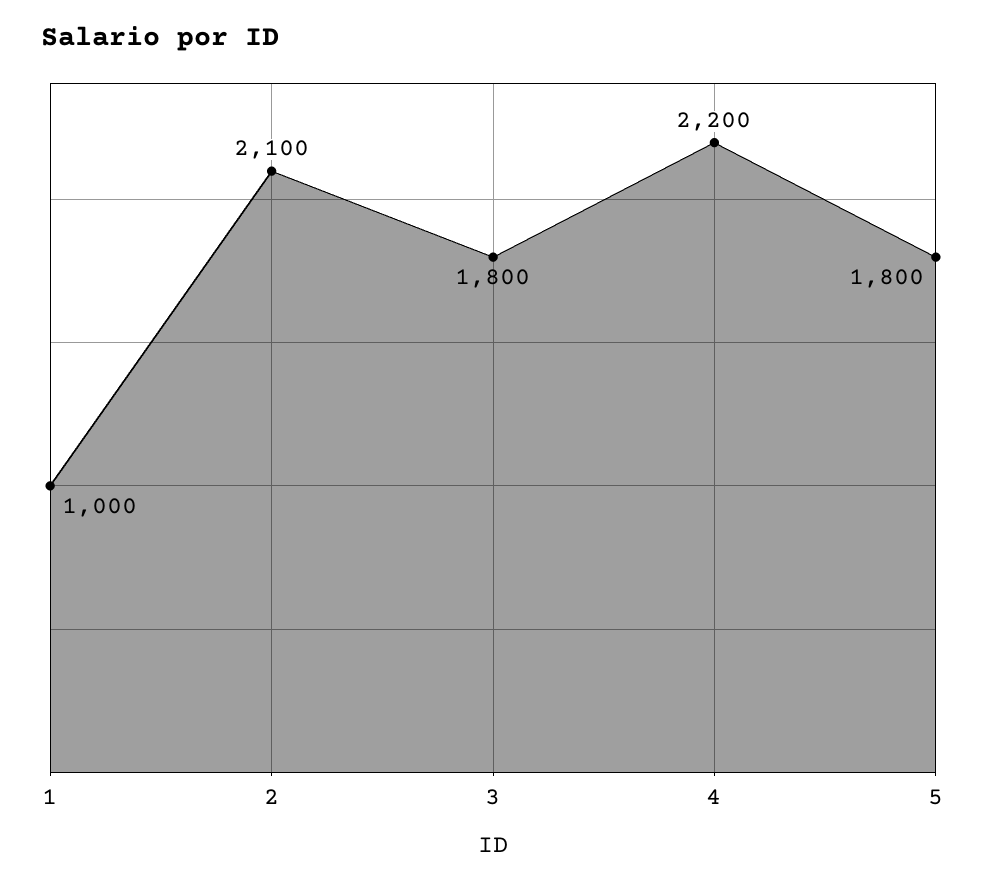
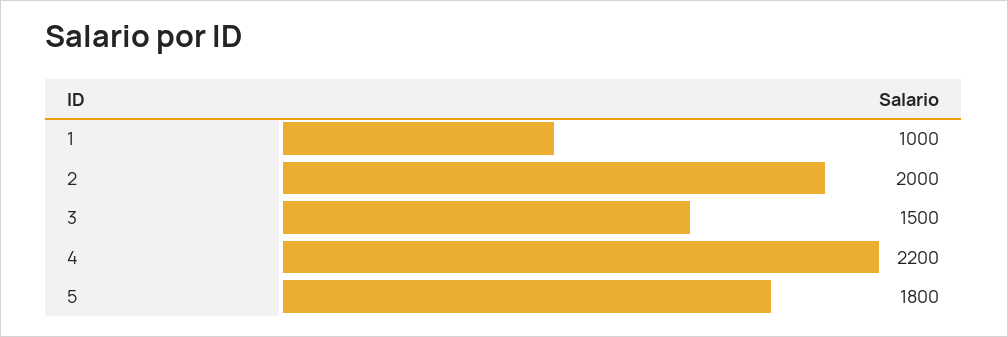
  {
    "1": 1000,
-   "2": 2100,
+   "2": 2000,
-   "3": 1800,
+   "3": 1500,
    "4": 2200,
    "5": 1800
  }

